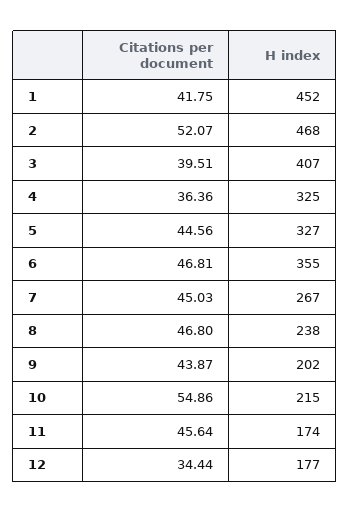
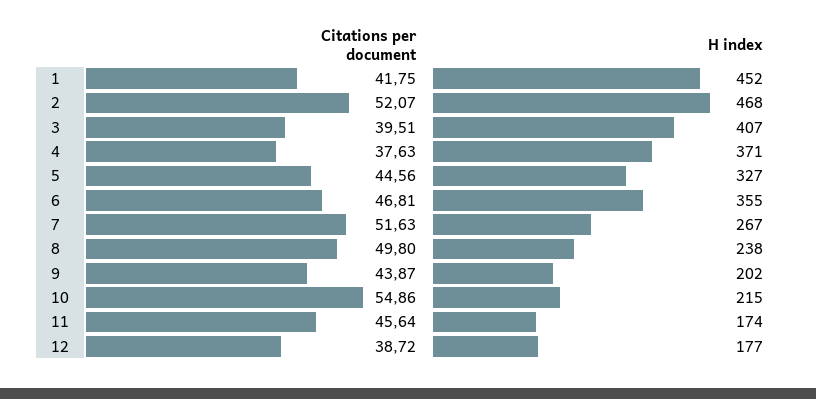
  {
    "Citations per document": {
      "1": 41.75,
      "2": 52.07,
      "3": 39.51,
-     "4": 36.36,
+     "4": 37.63,
      "5": 44.56,
      "6": 46.81,
-     "7": 45.03,
+     "7": 51.63,
-     "8": 46.8,
+     "8": 49.8,
      "9": 43.87,
      "10": 54.86,
      "11": 45.64,
-     "12": 34.44
+     "12": 38.72
    },
    "H index": {
      "1": 452,
      "2": 468,
      "3": 407,
-     "4": 325,
+     "4": 371,
      "5": 327,
      "6": 355,
      "7": 267,
      "8": 238,
      "9": 202,
      "10": 215,
      "11": 174,
      "12": 177
    }
  }

